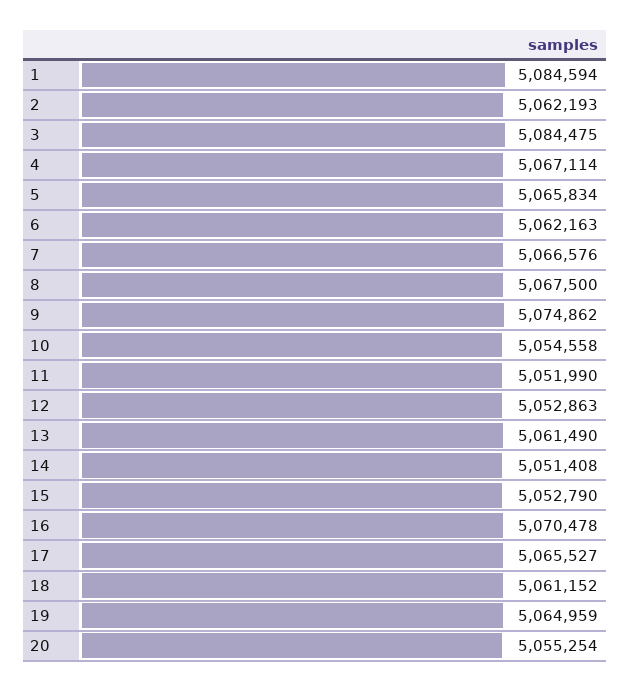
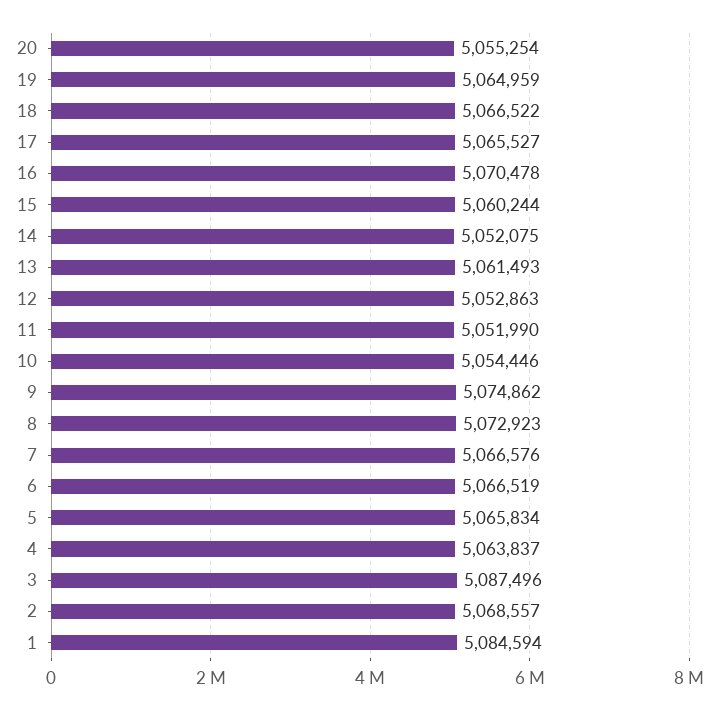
  {
    "1": 5084594,
-   "2": 5062193,
+   "2": 5068557,
-   "3": 5084475,
+   "3": 5087496,
-   "4": 5067114,
+   "4": 5063837,
    "5": 5065834,
-   "6": 5062163,
+   "6": 5066519,
    "7": 5066576,
-   "8": 5067500,
+   "8": 5072923,
    "9": 5074862,
-   "10": 5054558,
+   "10": 5054446,
    "11": 5051990,
    "12": 5052863,
-   "13": 5061490,
+   "13": 5061493,
-   "14": 5051408,
+   "14": 5052075,
-   "15": 5052790,
+   "15": 5060244,
    "16": 5070478,
    "17": 5065527,
-   "18": 5061152,
+   "18": 5066522,
    "19": 5064959,
    "20": 5055254
  }

